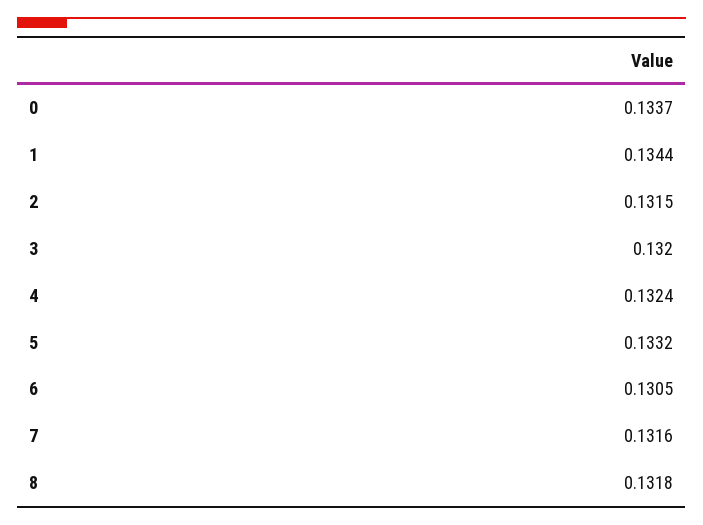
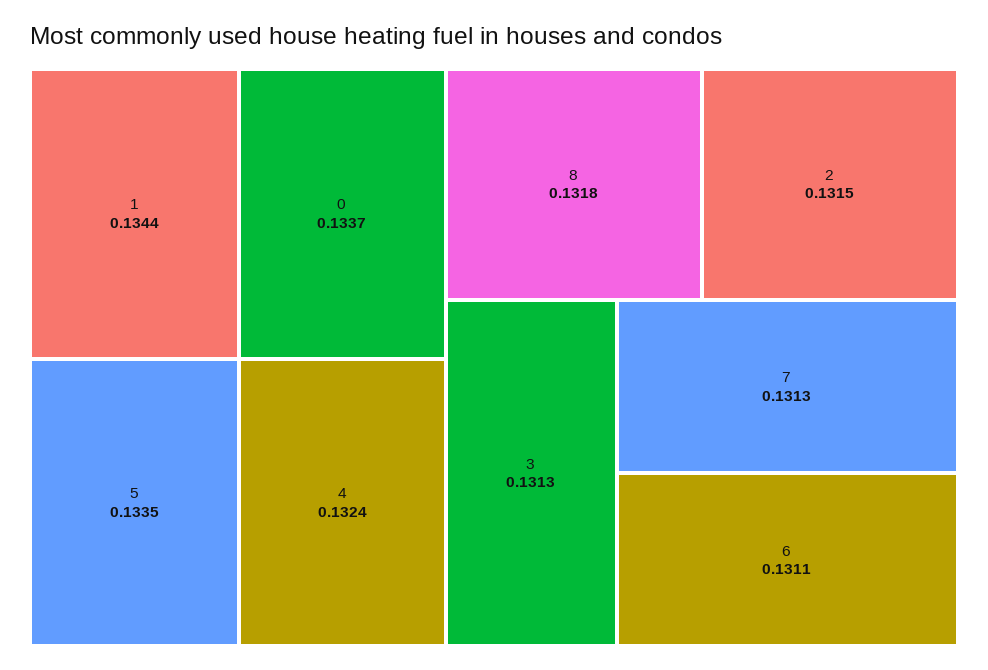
  {
    "0": 0.1337,
    "1": 0.1344,
    "2": 0.1315,
-   "3": 0.132,
+   "3": 0.1313,
    "4": 0.1324,
-   "5": 0.1332,
+   "5": 0.1335,
-   "6": 0.1305,
+   "6": 0.1311,
-   "7": 0.1316,
+   "7": 0.1313,
    "8": 0.1318
  }

